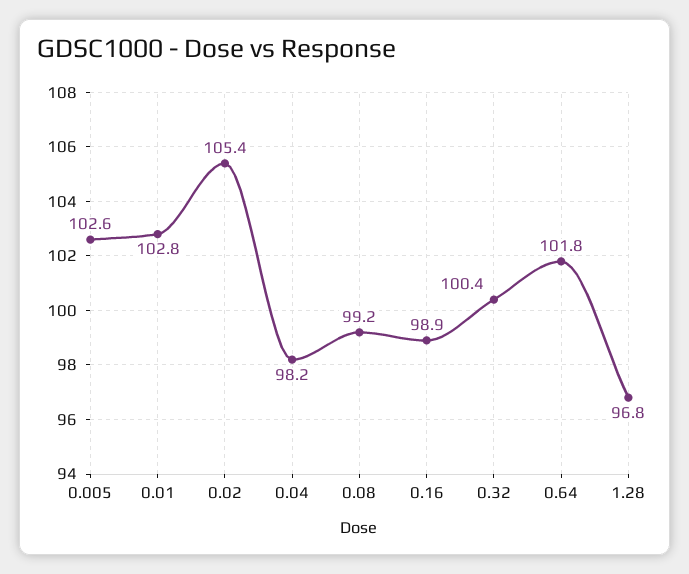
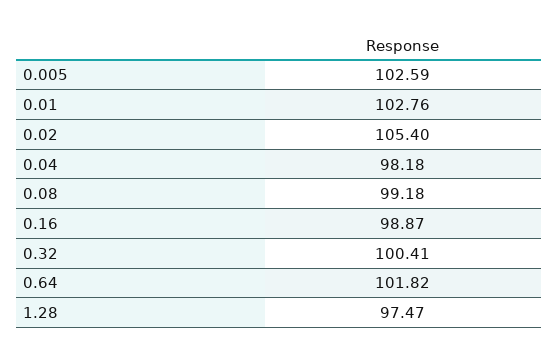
  {
    "0.005": 102.59,
    "0.01": 102.76,
    "0.02": 105.4,
    "0.04": 98.18,
    "0.08": 99.18,
    "0.16": 98.87,
    "0.32": 100.41,
    "0.64": 101.82,
-   "1.28": 96.8
+   "1.28": 97.47
  }

